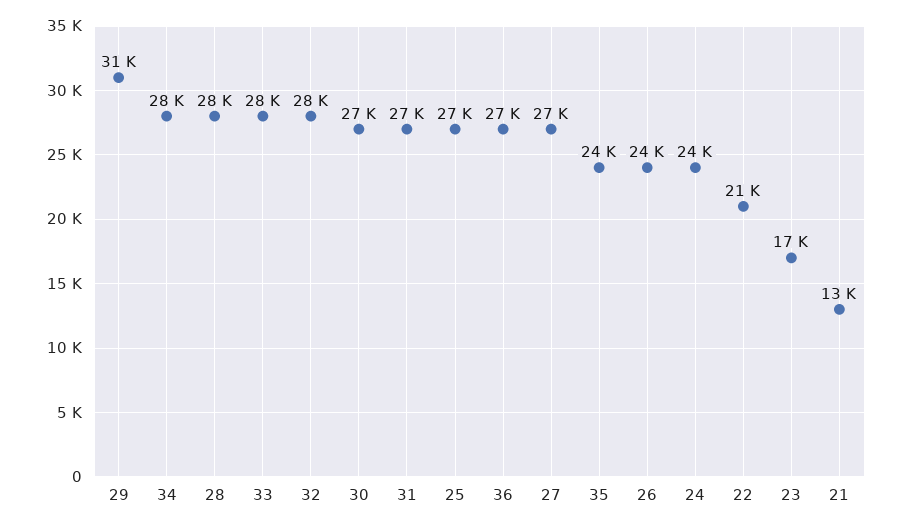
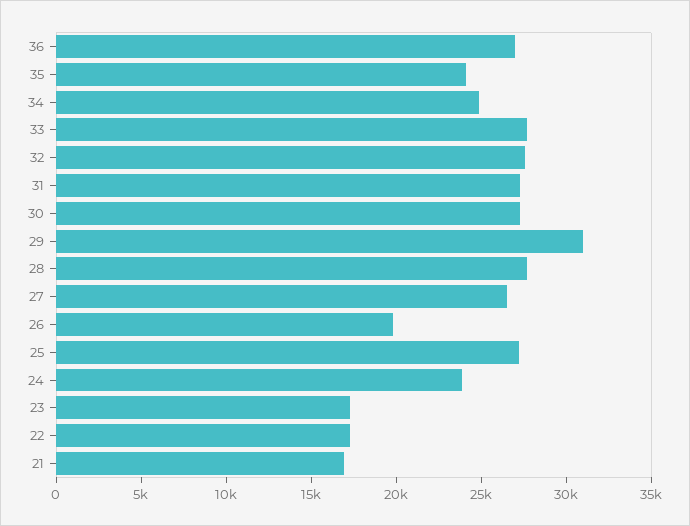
  {
    "29": 31000,
-   "34": 28000,
+   "34": 25000,
    "28": 28000,
    "33": 28000,
    "32": 28000,
    "30": 27000,
    "31": 27000,
    "25": 27000,
    "36": 27000,
    "27": 27000,
    "35": 24000,
-   "26": 24000,
+   "26": 20000,
    "24": 24000,
-   "22": 21000,
+   "22": 17000,
    "23": 17000,
-   "21": 13000
+   "21": 17000
  }

